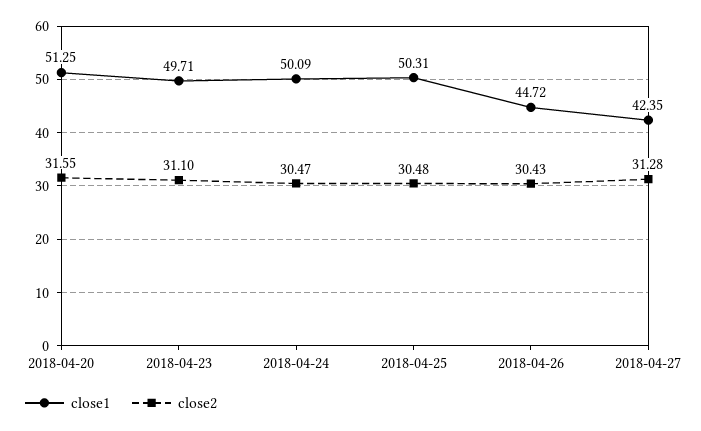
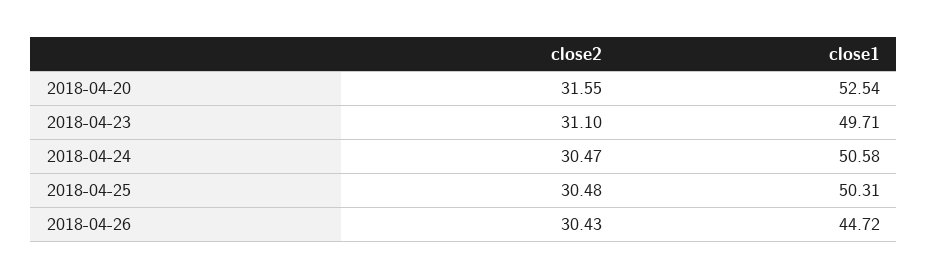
  {
    "close1": {
-     "2018-04-20": 51.25,
+     "2018-04-20": 52.54,
      "2018-04-23": 49.71,
-     "2018-04-24": 50.09,
+     "2018-04-24": 50.58,
      "2018-04-25": 50.31,
-     "2018-04-26": 44.72,
+     "2018-04-26": 44.72
-     "2018-04-27": 42.35
    },
    "close2": {
      "2018-04-20": 31.55,
      "2018-04-23": 31.1,
      "2018-04-24": 30.47,
      "2018-04-25": 30.48,
-     "2018-04-26": 30.43,
+     "2018-04-26": 30.43
-     "2018-04-27": 31.28
    }
  }

